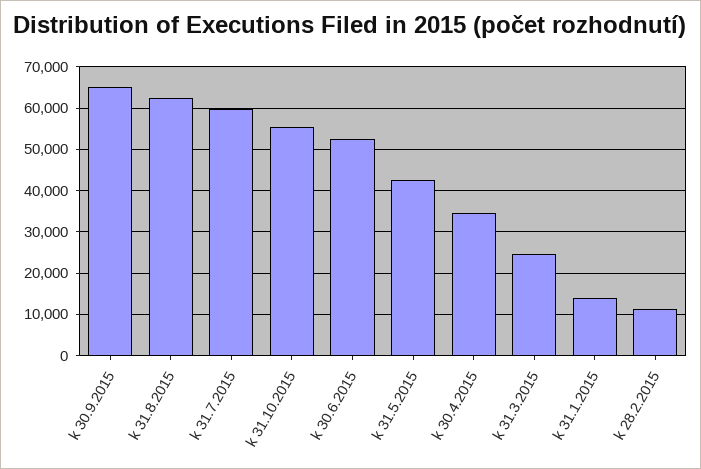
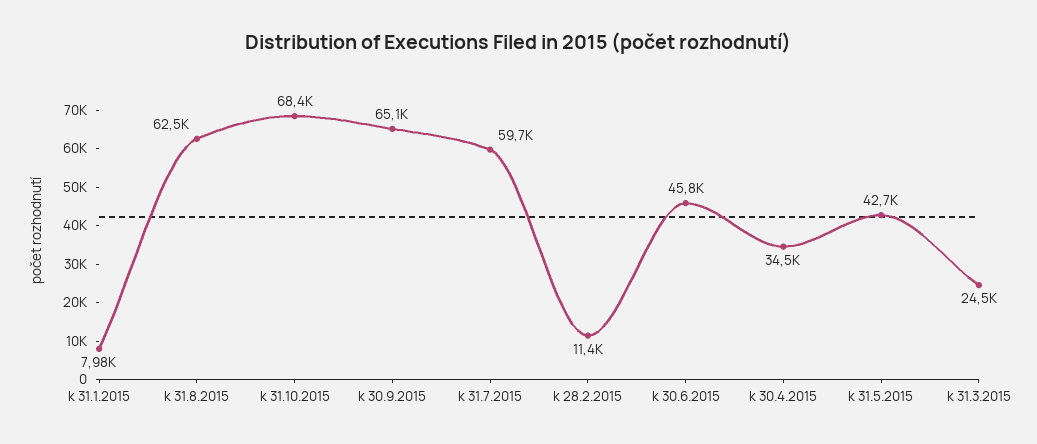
  {
    "k 30.9.2015": 65100,
    "k 31.8.2015": 62500,
    "k 31.7.2015": 59700,
-   "k 31.10.2015": 56000,
+   "k 31.10.2015": 68400,
-   "k 30.6.2015": 52000,
+   "k 30.6.2015": 45800,
    "k 31.5.2015": 42700,
    "k 30.4.2015": 34500,
    "k 31.3.2015": 24500,
-   "k 31.1.2015": 14000,
+   "k 31.1.2015": 7980,
    "k 28.2.2015": 11400
  }

